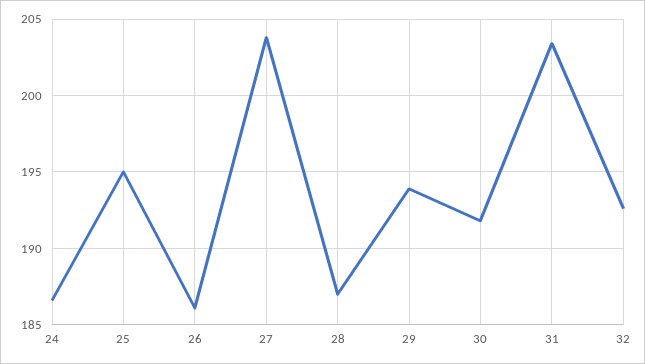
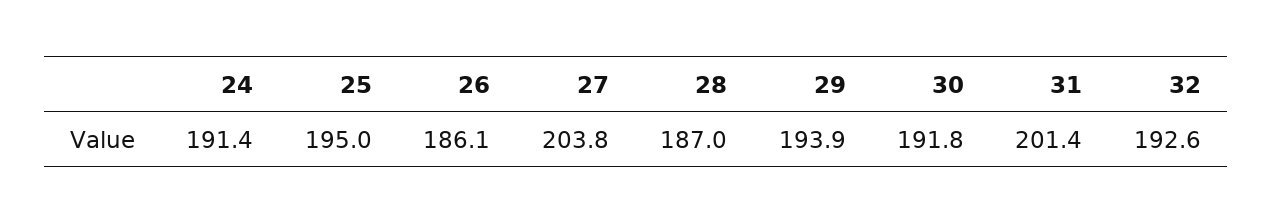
  {
-   "24": 186.5,
+   "24": 191.4,
    "25": 195,
    "26": 186.1,
    "27": 203.8,
    "28": 187,
    "29": 193.9,
    "30": 191.8,
-   "31": 203.5,
+   "31": 201.4,
    "32": 192.6
  }

